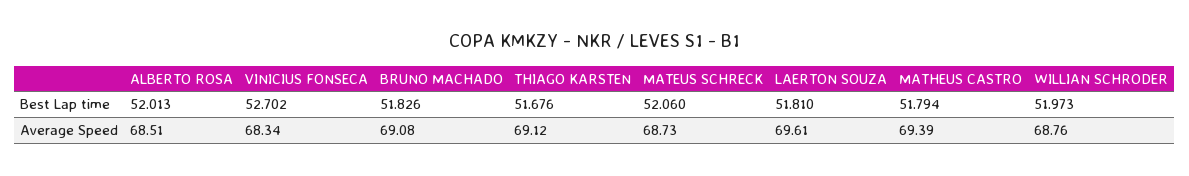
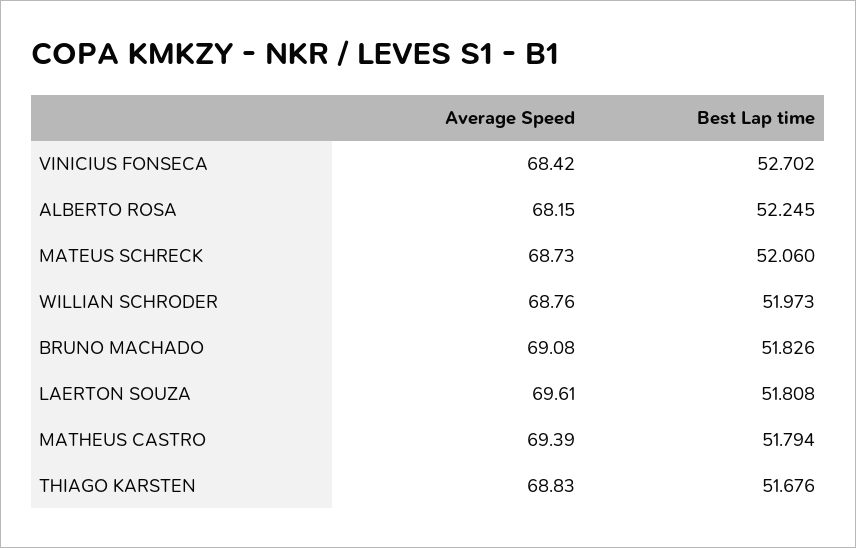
  {
    "ALBERTO ROSA": {
-     "Best Lap time": 52.013,
+     "Best Lap time": 52.245,
-     "Average Speed": 68.51
+     "Average Speed": 68.15
    },
    "VINICIUS FONSECA": {
      "Best Lap time": 52.702,
-     "Average Speed": 68.34
+     "Average Speed": 68.42
    },
    "BRUNO MACHADO": {
      "Best Lap time": 51.826,
      "Average Speed": 69.08
    },
    "THIAGO KARSTEN": {
      "Best Lap time": 51.676,
-     "Average Speed": 69.12
+     "Average Speed": 68.83
    },
    "MATEUS SCHRECK": {
      "Best Lap time": 52.06,
      "Average Speed": 68.73
    },
    "LAERTON SOUZA": {
-     "Best Lap time": 51.81,
+     "Best Lap time": 51.808,
      "Average Speed": 69.61
    },
    "MATHEUS CASTRO": {
      "Best Lap time": 51.794,
      "Average Speed": 69.39
    },
    "WILLIAN SCHRODER": {
      "Best Lap time": 51.973,
      "Average Speed": 68.76
    }
  }

